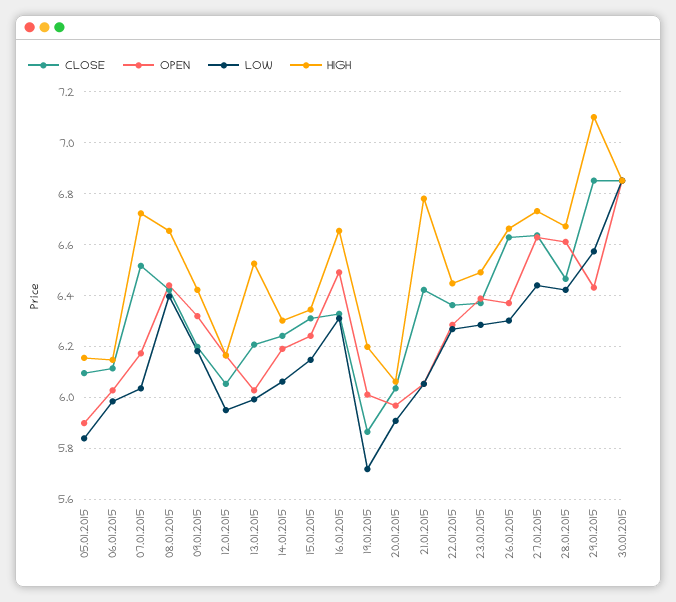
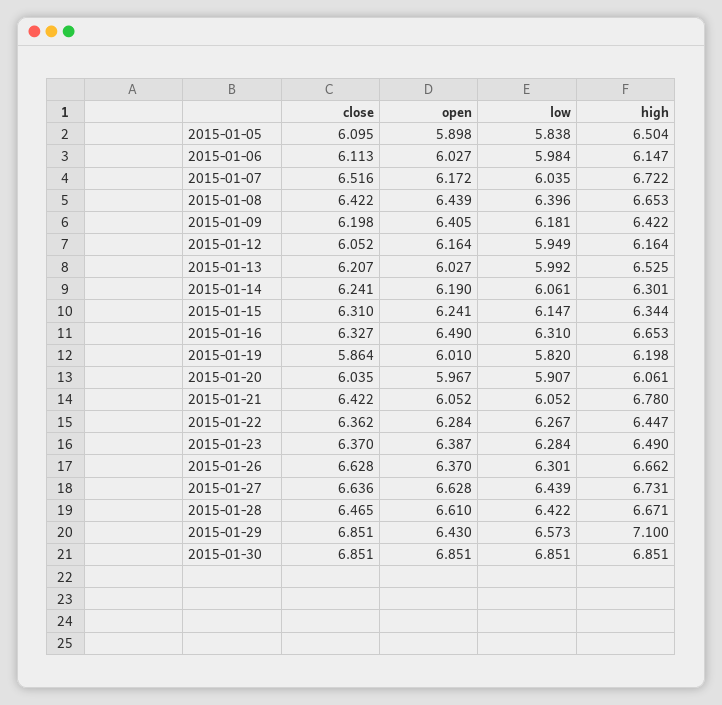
  {
    "CLOSE": {
      "05.01.2015": 6.095,
      "06.01.2015": 6.113,
      "07.01.2015": 6.516,
      "08.01.2015": 6.422,
      "09.01.2015": 6.198,
      "12.01.2015": 6.052,
      "13.01.2015": 6.207,
      "14.01.2015": 6.241,
      "15.01.2015": 6.31,
      "16.01.2015": 6.327,
      "19.01.2015": 5.864,
      "20.01.2015": 6.035,
      "21.01.2015": 6.422,
      "22.01.2015": 6.362,
      "23.01.2015": 6.37,
      "26.01.2015": 6.628,
      "27.01.2015": 6.636,
      "28.01.2015": 6.465,
      "29.01.2015": 6.851,
      "30.01.2015": 6.851
    },
    "OPEN": {
      "05.01.2015": 5.898,
      "06.01.2015": 6.027,
      "07.01.2015": 6.172,
      "08.01.2015": 6.439,
-     "09.01.2015": 6.325,
+     "09.01.2015": 6.405,
      "12.01.2015": 6.164,
      "13.01.2015": 6.027,
      "14.01.2015": 6.19,
      "15.01.2015": 6.241,
      "16.01.2015": 6.49,
      "19.01.2015": 6.01,
      "20.01.2015": 5.967,
      "21.01.2015": 6.052,
      "22.01.2015": 6.284,
      "23.01.2015": 6.387,
      "26.01.2015": 6.37,
      "27.01.2015": 6.628,
      "28.01.2015": 6.61,
      "29.01.2015": 6.43,
      "30.01.2015": 6.851
    },
    "LOW": {
      "05.01.2015": 5.838,
      "06.01.2015": 5.984,
      "07.01.2015": 6.035,
      "08.01.2015": 6.396,
      "09.01.2015": 6.181,
      "12.01.2015": 5.949,
      "13.01.2015": 5.992,
      "14.01.2015": 6.061,
      "15.01.2015": 6.147,
      "16.01.2015": 6.31,
-     "19.01.2015": 5.725,
+     "19.01.2015": 5.82,
      "20.01.2015": 5.907,
      "21.01.2015": 6.052,
      "22.01.2015": 6.267,
      "23.01.2015": 6.284,
      "26.01.2015": 6.301,
      "27.01.2015": 6.439,
      "28.01.2015": 6.422,
      "29.01.2015": 6.573,
      "30.01.2015": 6.851
    },
    "HIGH": {
-     "05.01.2015": 6.15,
+     "05.01.2015": 6.504,
      "06.01.2015": 6.147,
      "07.01.2015": 6.722,
      "08.01.2015": 6.653,
      "09.01.2015": 6.422,
      "12.01.2015": 6.164,
      "13.01.2015": 6.525,
      "14.01.2015": 6.301,
      "15.01.2015": 6.344,
      "16.01.2015": 6.653,
      "19.01.2015": 6.198,
      "20.01.2015": 6.061,
      "21.01.2015": 6.78,
      "22.01.2015": 6.447,
      "23.01.2015": 6.49,
      "26.01.2015": 6.662,
      "27.01.2015": 6.731,
      "28.01.2015": 6.671,
      "29.01.2015": 7.1,
      "30.01.2015": 6.851
    }
  }

